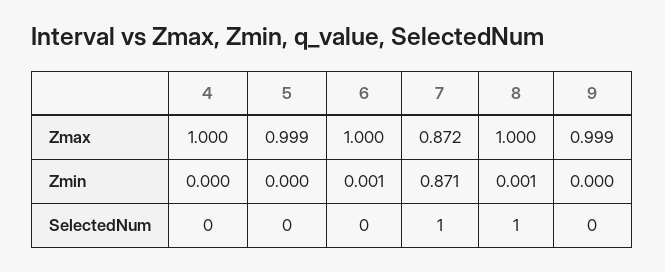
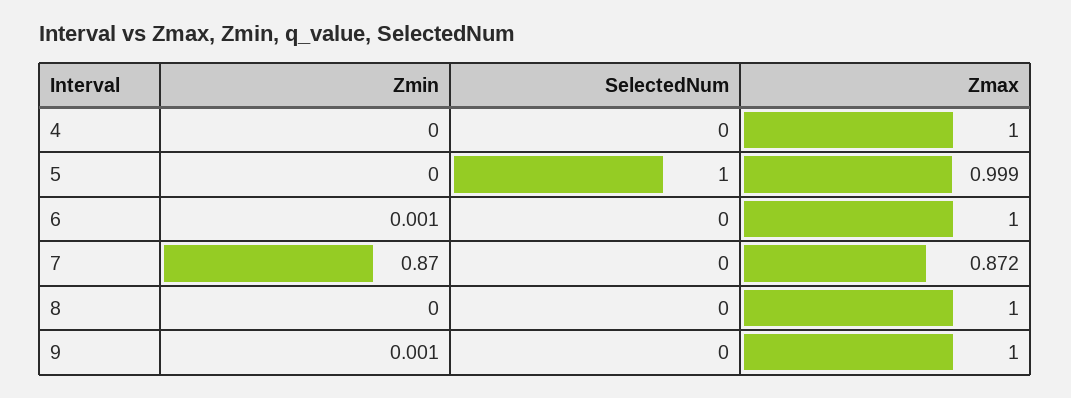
  {
    "4": {
      "Zmax": 1,
      "Zmin": 0,
      "SelectedNum": 0
    },
    "5": {
      "Zmax": 0.999,
      "Zmin": 0,
-     "SelectedNum": 0
+     "SelectedNum": 1
    },
    "6": {
      "Zmax": 1,
      "Zmin": 0.001,
      "SelectedNum": 0
    },
    "7": {
      "Zmax": 0.872,
-     "Zmin": 0.871,
+     "Zmin": 0.87,
-     "SelectedNum": 1
+     "SelectedNum": 0
    },
    "8": {
      "Zmax": 1,
-     "Zmin": 0.001,
+     "Zmin": 0,
-     "SelectedNum": 1
+     "SelectedNum": 0
    },
    "9": {
-     "Zmax": 0.999,
+     "Zmax": 1,
-     "Zmin": 0,
+     "Zmin": 0.001,
      "SelectedNum": 0
    }
  }

